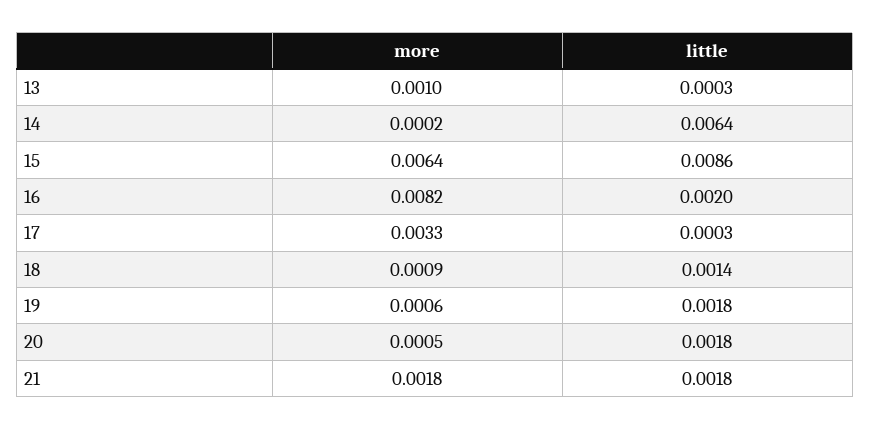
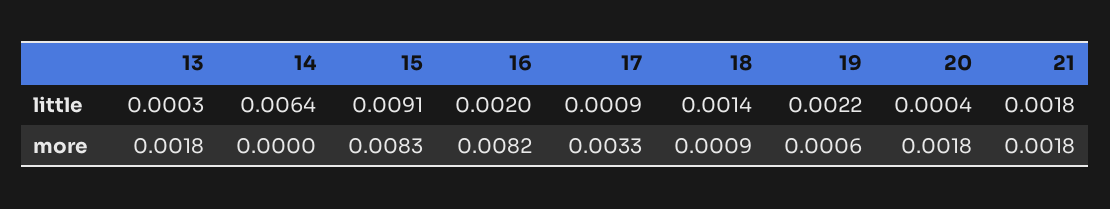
  {
    "more": {
-     "13": 0.001,
+     "13": 0.0018,
-     "14": 0.0002,
+     "14": 0,
-     "15": 0.0064,
+     "15": 0.0083,
      "16": 0.0082,
      "17": 0.0033,
      "18": 0.0009,
      "19": 0.0006,
-     "20": 0.0005,
+     "20": 0.0018,
      "21": 0.0018
    },
    "little": {
      "13": 0.0003,
      "14": 0.0064,
-     "15": 0.0086,
+     "15": 0.0091,
      "16": 0.002,
-     "17": 0.0003,
+     "17": 0.0009,
      "18": 0.0014,
-     "19": 0.0018,
+     "19": 0.0022,
-     "20": 0.0018,
+     "20": 0.0004,
      "21": 0.0018
    }
  }

